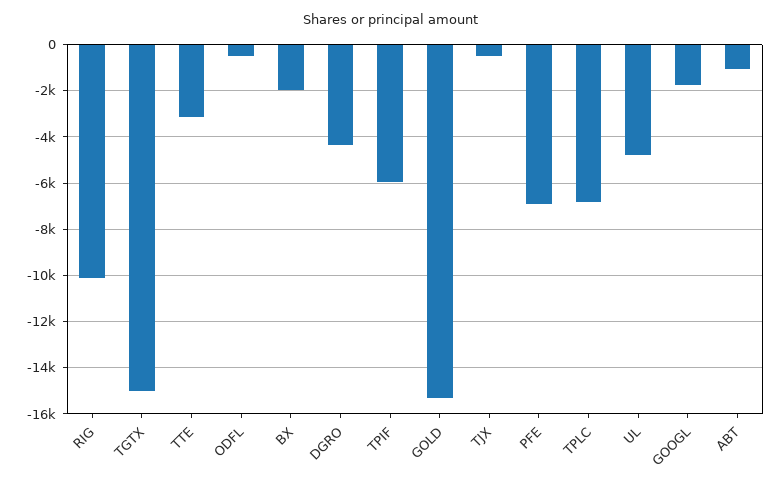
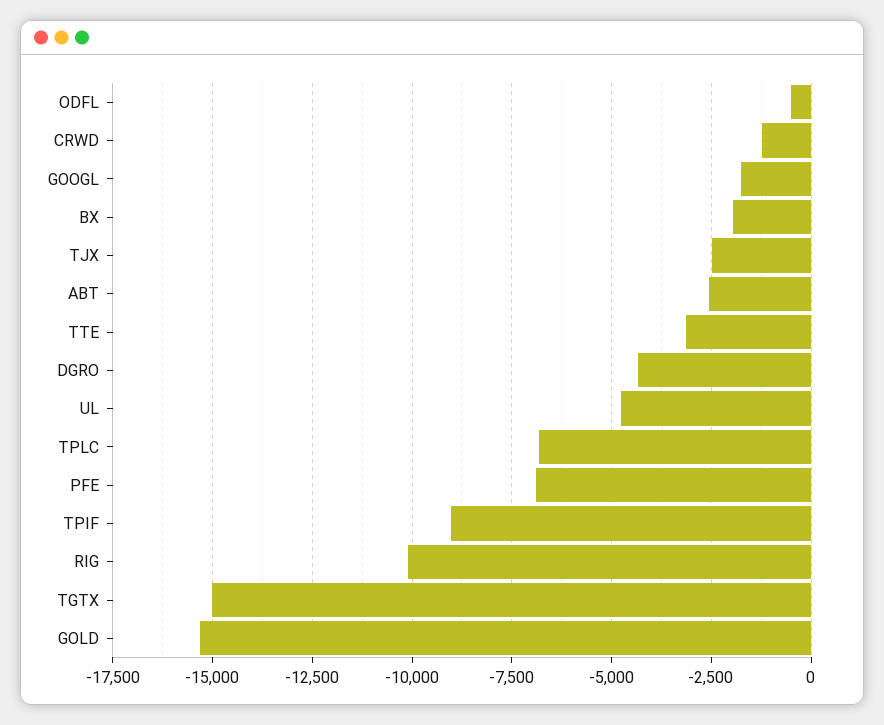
  {
    "RIG": -10000,
    "TGTX": -15000,
    "TTE": -3250,
    "ODFL": -500,
    "BX": -2000,
    "DGRO": -4250,
-   "TPIF": -6000,
+   "TPIF": -9000,
    "GOLD": -15250,
-   "TJX": -500,
+   "TJX": -2500,
    "PFE": -7000,
    "TPLC": -6750,
    "UL": -4750,
    "GOOGL": -1750,
-   "ABT": -1000
+   "ABT": -2500,
+   "CRWD": -1250
  }

